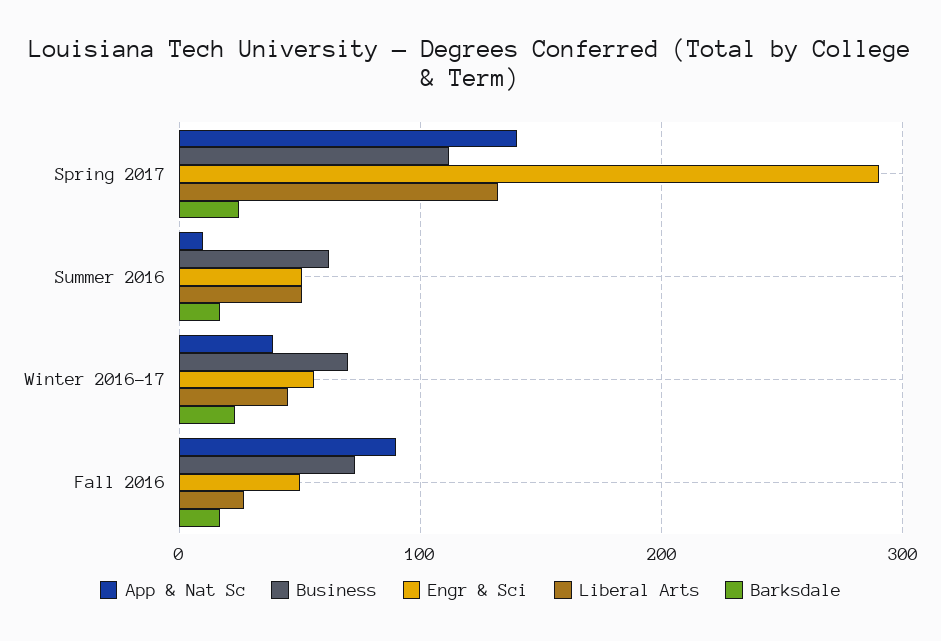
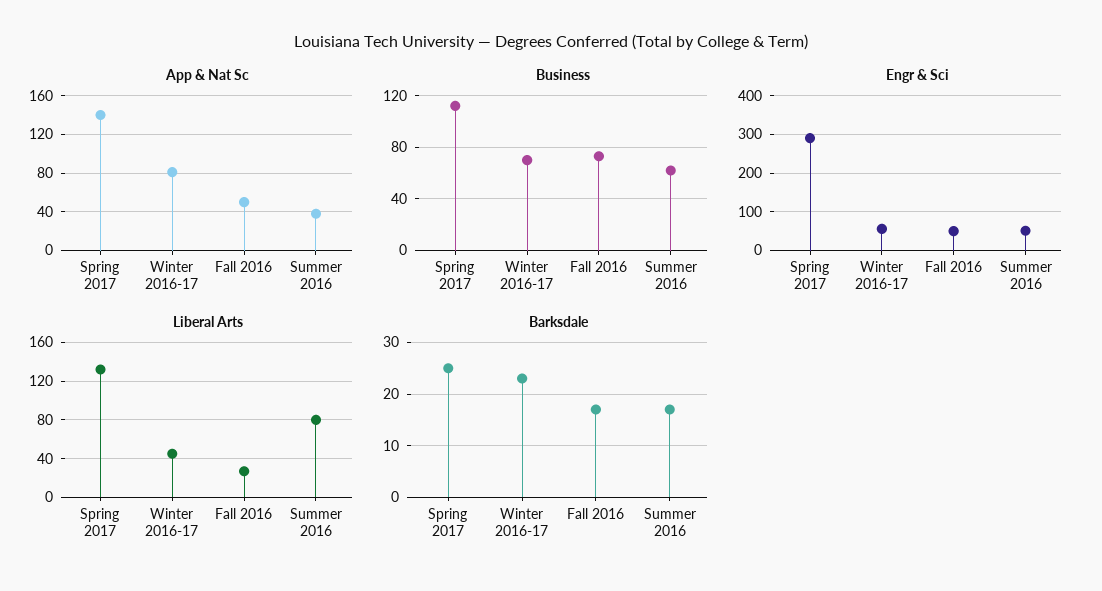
  {
    "App & Nat Sc": {
      "Spring 2017": 140,
-     "Summer 2016": 10,
+     "Summer 2016": 40,
-     "Winter 2016-17": 40,
+     "Winter 2016-17": 80,
-     "Fall 2016": 90
+     "Fall 2016": 50
    },
    "Business": {
      "Spring 2017": 110,
      "Summer 2016": 60,
      "Winter 2016-17": 70,
      "Fall 2016": 75
    },
    "Engr & Sci": {
      "Spring 2017": 290,
      "Summer 2016": 50,
      "Winter 2016-17": 60,
      "Fall 2016": 50
    },
    "Liberal Arts": {
      "Spring 2017": 130,
-     "Summer 2016": 50,
+     "Summer 2016": 80,
      "Winter 2016-17": 50,
      "Fall 2016": 30
    },
    "Barksdale": {
      "Spring 2017": 25,
      "Summer 2016": 15,
      "Winter 2016-17": 25,
      "Fall 2016": 15
    }
  }

